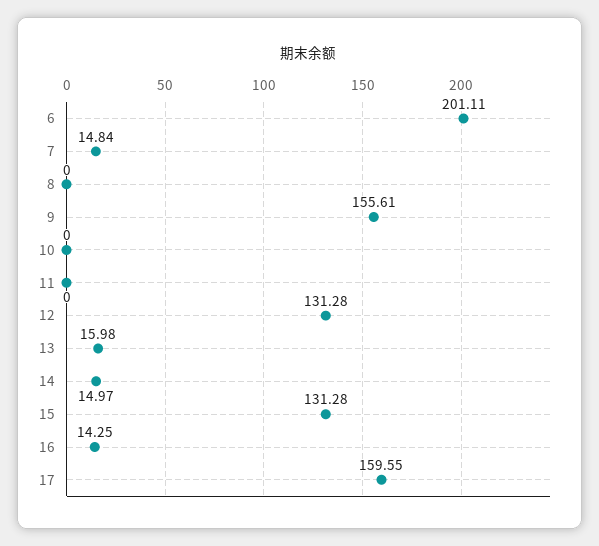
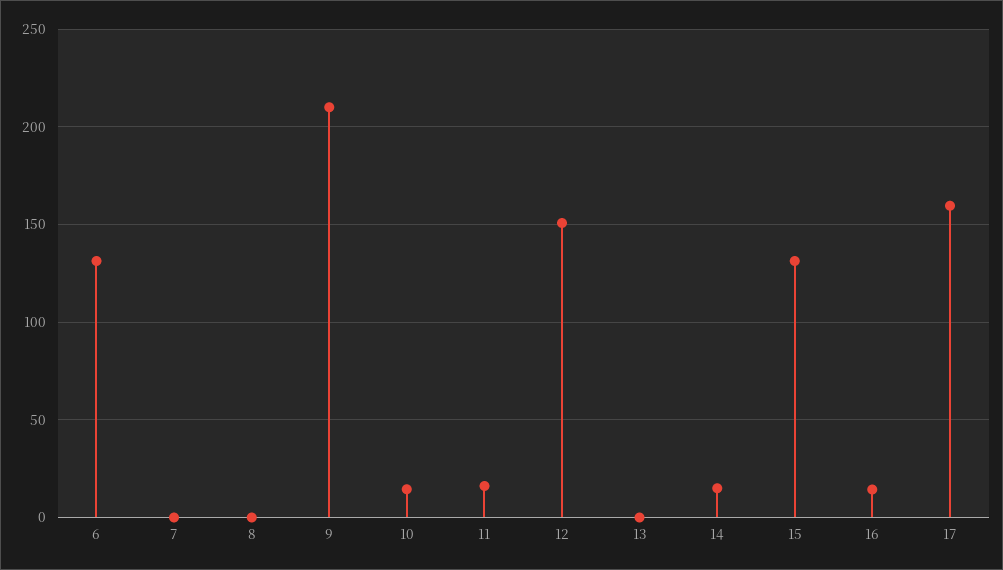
  {
-   "6": 201.11,
+   "6": 130,
-   "7": 14.84,
+   "7": 0,
    "8": 0,
-   "9": 155.61,
+   "9": 210,
-   "10": 0,
+   "10": 15,
-   "11": 0,
+   "11": 15,
-   "12": 131.28,
+   "12": 150,
-   "13": 15.98,
+   "13": 0,
    "14": 14.97,
    "15": 131.28,
    "16": 14.25,
    "17": 159.55
  }

